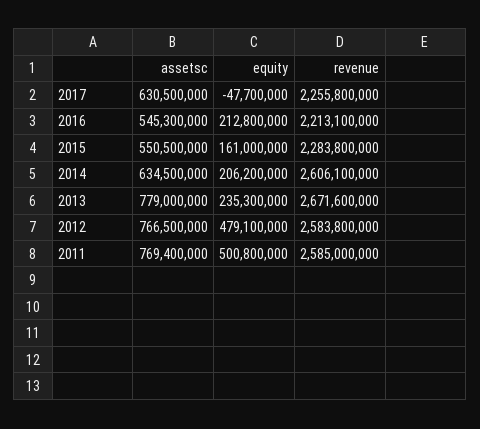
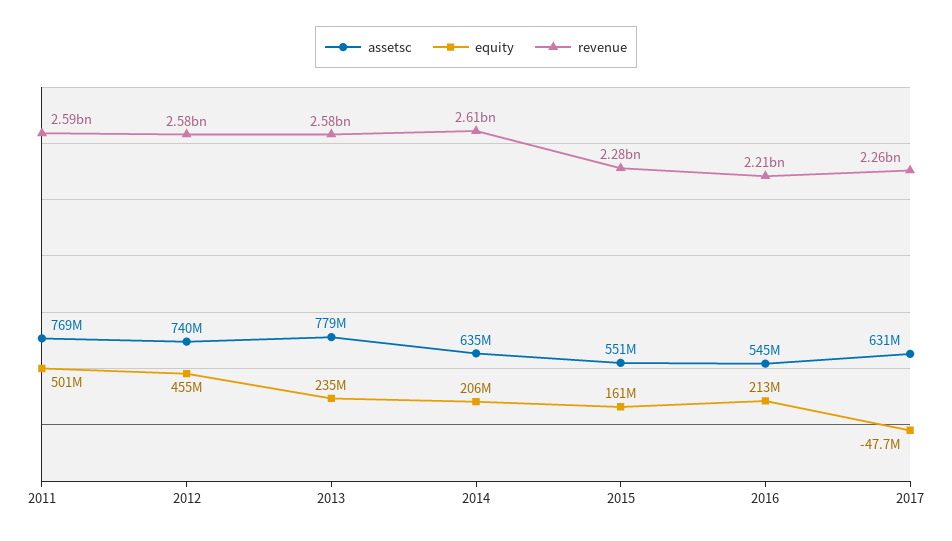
  {
    "assetsc": {
      "2017": 630500000,
      "2016": 545300000,
      "2015": 550500000,
      "2014": 634500000,
      "2013": 779000000,
-     "2012": 766500000,
+     "2012": 740000000,
      "2011": 769400000
    },
    "equity": {
      "2017": -47700000,
      "2016": 212800000,
      "2015": 161000000,
      "2014": 206200000,
      "2013": 235300000,
-     "2012": 479100000,
+     "2012": 455000000,
      "2011": 500800000
    },
    "revenue": {
      "2017": 2255800000,
      "2016": 2213100000,
      "2015": 2283800000,
      "2014": 2606100000,
-     "2013": 2671600000,
+     "2013": 2580000000,
      "2012": 2583800000,
      "2011": 2585000000
    }
  }

